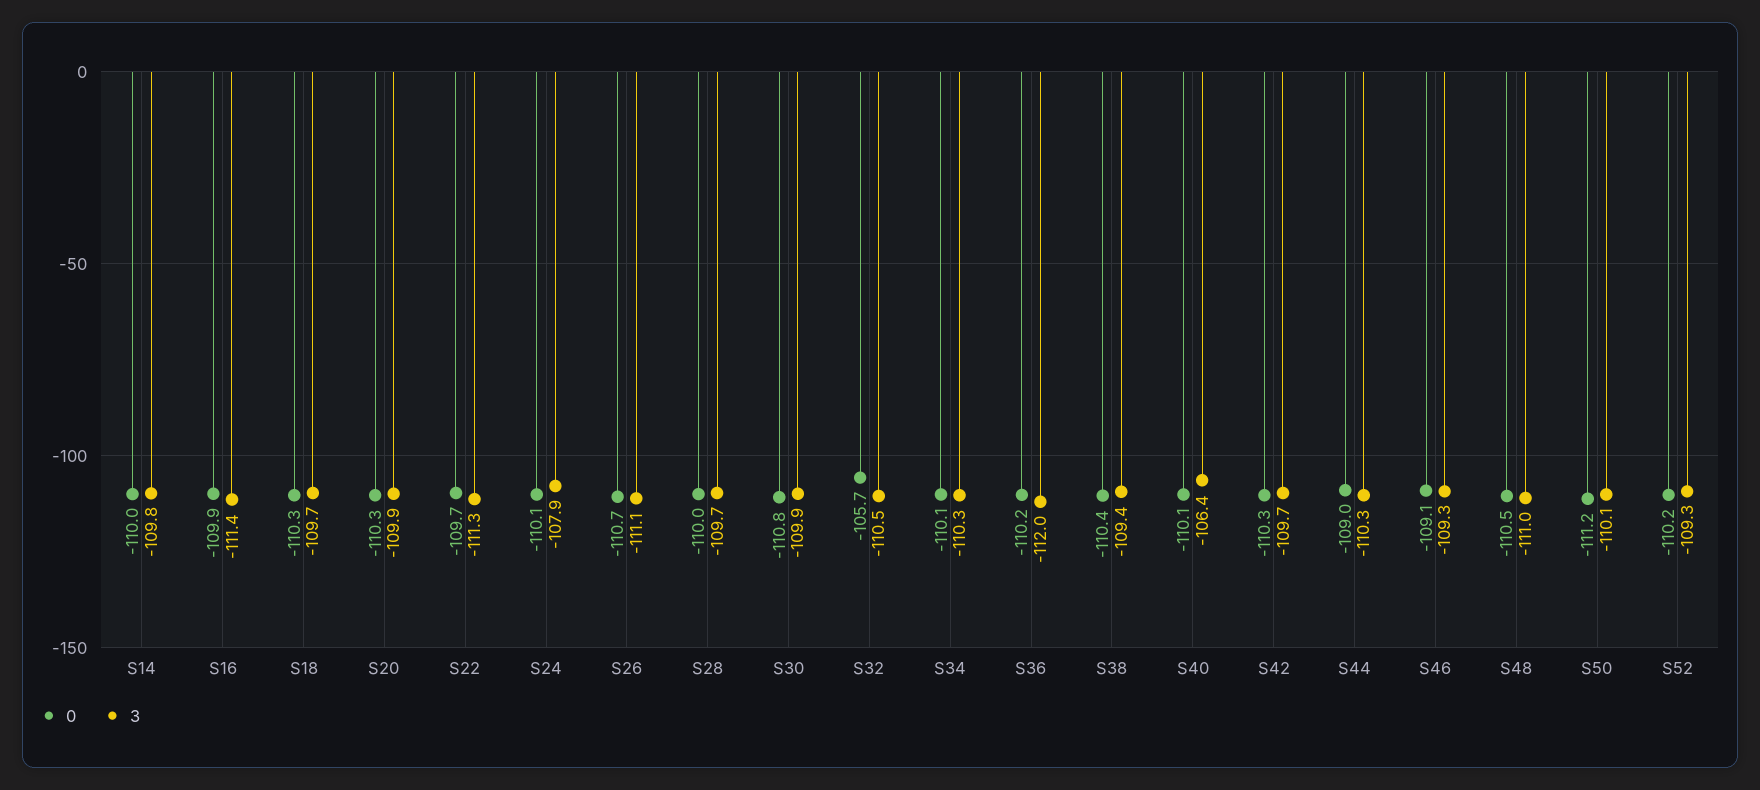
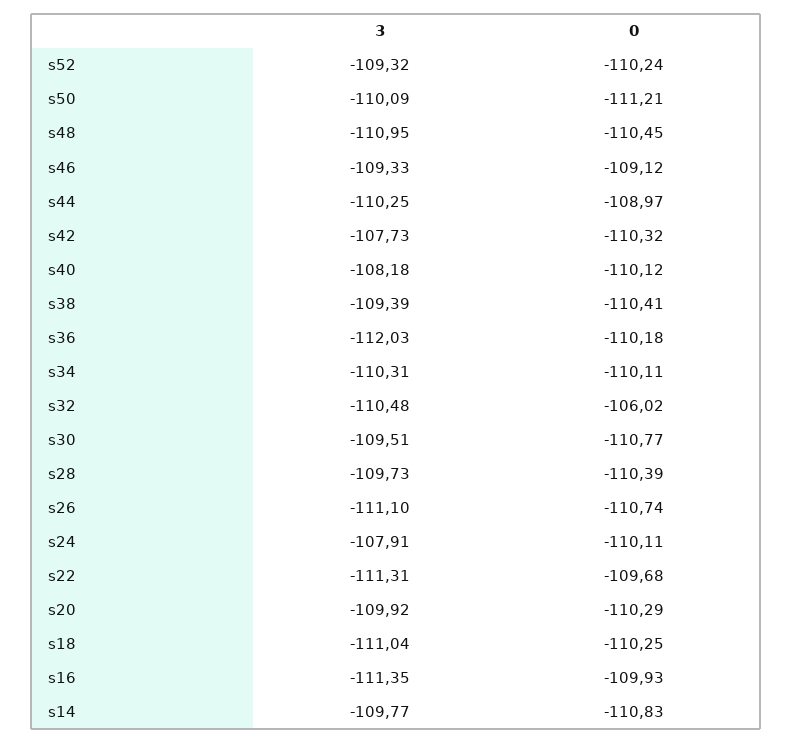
  {
    "0": {
-     "S14": -110,
+     "S14": -110.83,
      "S16": -109.93,
      "S18": -110.25,
      "S20": -110.29,
      "S22": -109.68,
      "S24": -110.11,
      "S26": -110.74,
-     "S28": -110,
+     "S28": -110.39,
      "S30": -110.77,
-     "S32": -105.7,
+     "S32": -106.02,
      "S34": -110.11,
      "S36": -110.18,
      "S38": -110.41,
      "S40": -110.12,
      "S42": -110.32,
      "S44": -108.97,
      "S46": -109.12,
      "S48": -110.45,
      "S50": -111.21,
      "S52": -110.24
    },
    "3": {
      "S14": -109.77,
      "S16": -111.35,
-     "S18": -109.7,
+     "S18": -111.04,
      "S20": -109.92,
      "S22": -111.31,
      "S24": -107.91,
      "S26": -111.1,
      "S28": -109.73,
-     "S30": -109.9,
+     "S30": -109.51,
      "S32": -110.48,
      "S34": -110.31,
      "S36": -112.03,
      "S38": -109.39,
-     "S40": -106.4,
+     "S40": -108.18,
-     "S42": -109.7,
+     "S42": -107.73,
      "S44": -110.25,
      "S46": -109.33,
      "S48": -110.95,
      "S50": -110.09,
      "S52": -109.32
    }
  }

